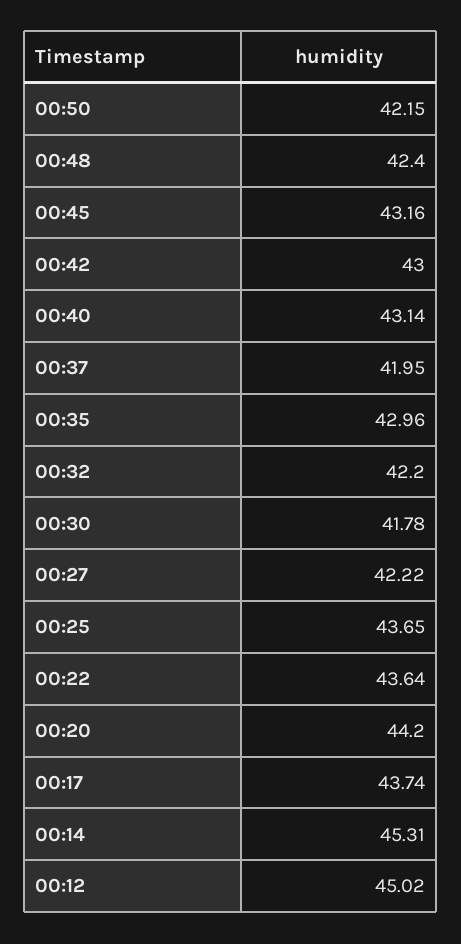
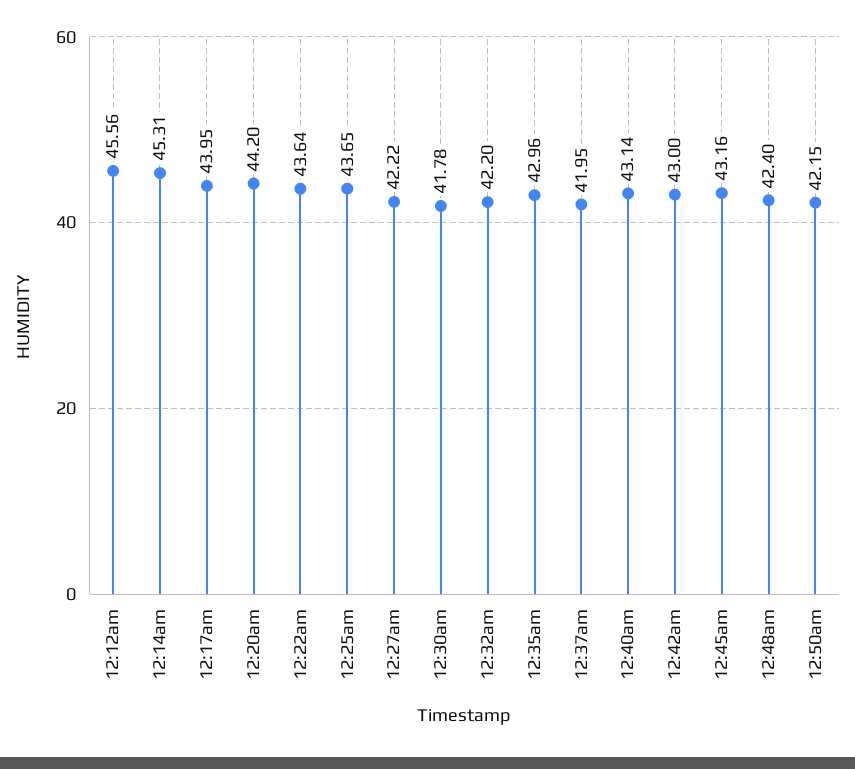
  {
    "00:50": 42.15,
    "00:48": 42.4,
    "00:45": 43.16,
    "00:42": 43,
    "00:40": 43.14,
    "00:37": 41.95,
    "00:35": 42.96,
    "00:32": 42.2,
    "00:30": 41.78,
    "00:27": 42.22,
    "00:25": 43.65,
    "00:22": 43.64,
    "00:20": 44.2,
-   "00:17": 43.74,
+   "00:17": 43.95,
    "00:14": 45.31,
-   "00:12": 45.02
+   "00:12": 45.56
  }

